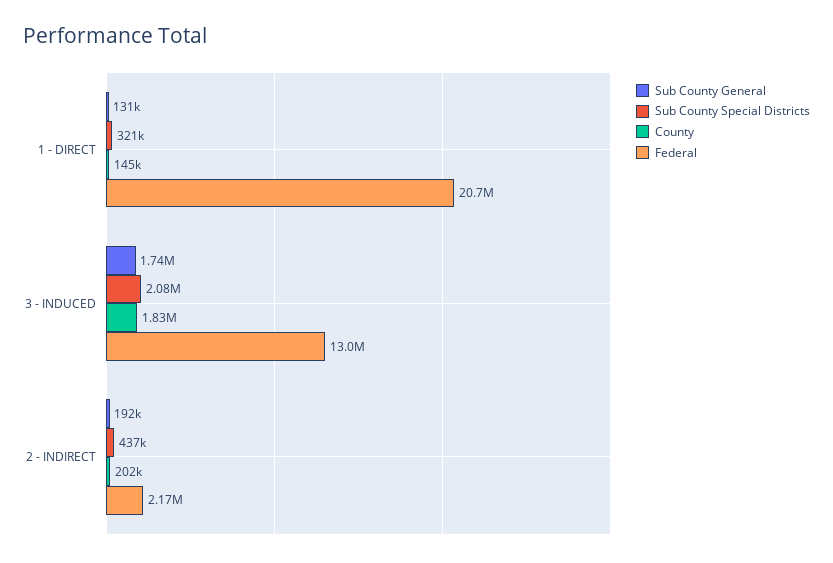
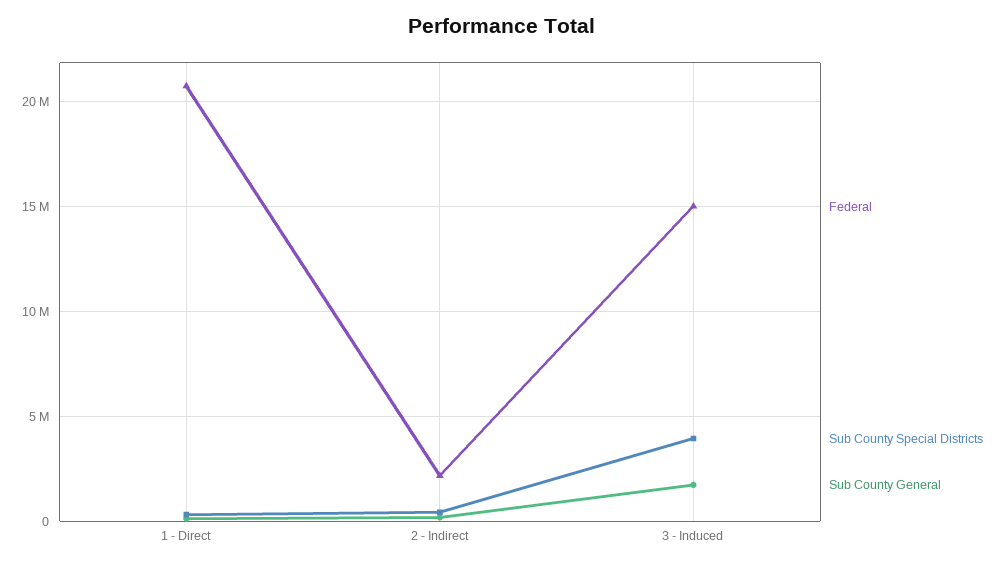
  {
    "Sub County General": {
      "1 - DIRECT": 131000,
      "3 - INDUCED": 1740000,
      "2 - INDIRECT": 192000
    },
    "Sub County Special Districts": {
      "1 - DIRECT": 321000,
-     "3 - INDUCED": 2080000,
+     "3 - INDUCED": 4000000,
      "2 - INDIRECT": 437000
    },
-   "County": {
-     "1 - DIRECT": 145000,
-     "3 - INDUCED": 1830000,
-     "2 - INDIRECT": 202000
-   },
    "Federal": {
      "1 - DIRECT": 20700000,
-     "3 - INDUCED": 13000000,
+     "3 - INDUCED": 15000000,
      "2 - INDIRECT": 2170000
    }
  }

